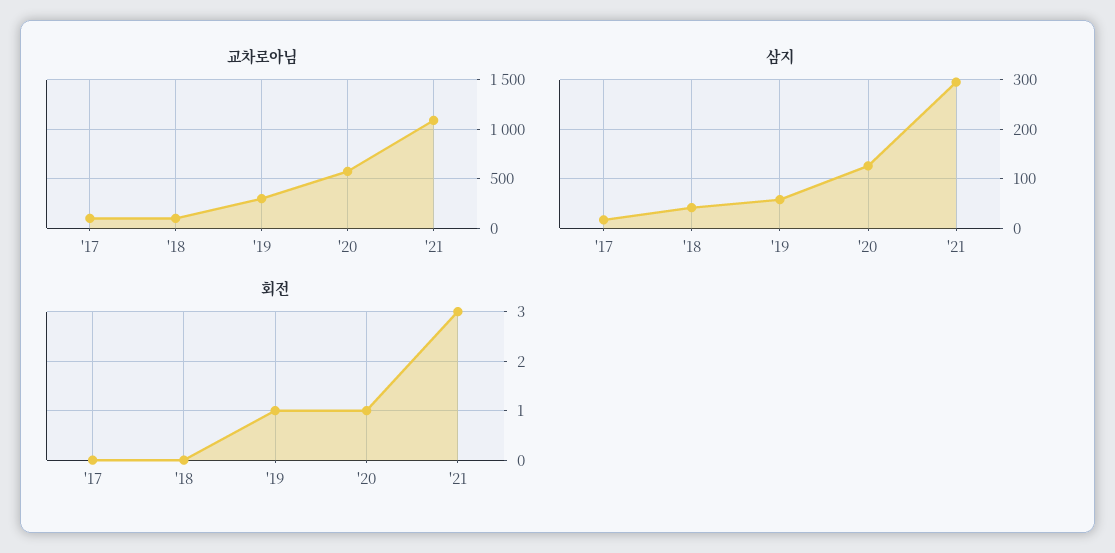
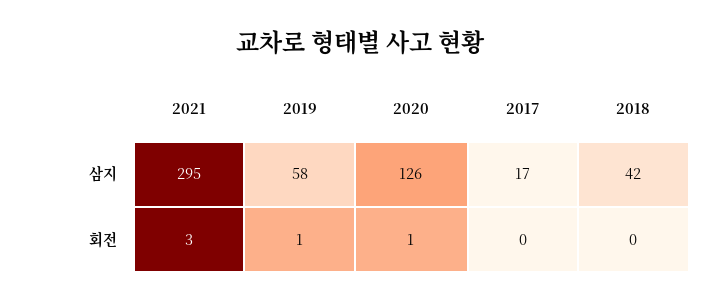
  {
-   "교차로아님": {
-     "'17": 100,
-     "'18": 100,
-     "'19": 300,
-     "'20": 600,
-     "'21": 1100
-   },
    "삼지": {
      "'17": 17,
      "'18": 42,
      "'19": 58,
      "'20": 126,
      "'21": 295
    },
    "회전": {
      "'17": 0,
      "'18": 0,
      "'19": 1,
      "'20": 1,
      "'21": 3
    }
  }

